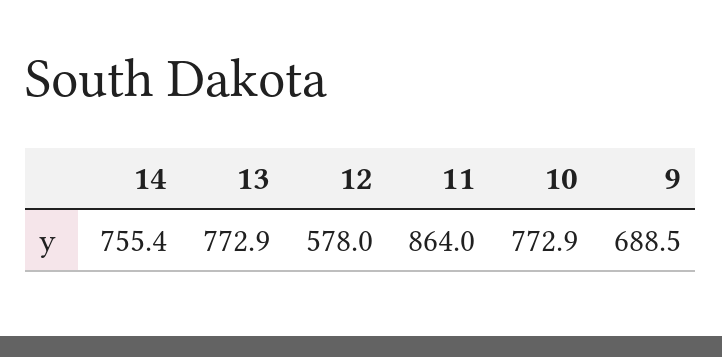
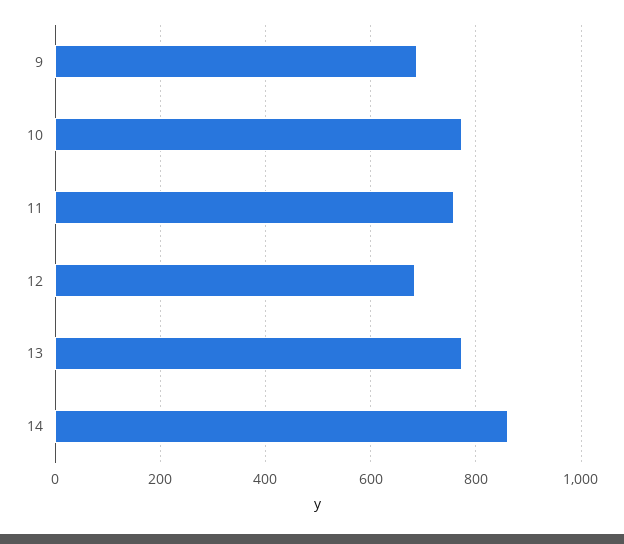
  {
-   "14": 755.4,
+   "14": 860,
    "13": 772.9,
-   "12": 578,
+   "12": 680,
-   "11": 864,
+   "11": 760,
    "10": 772.9,
    "9": 688.5
  }

